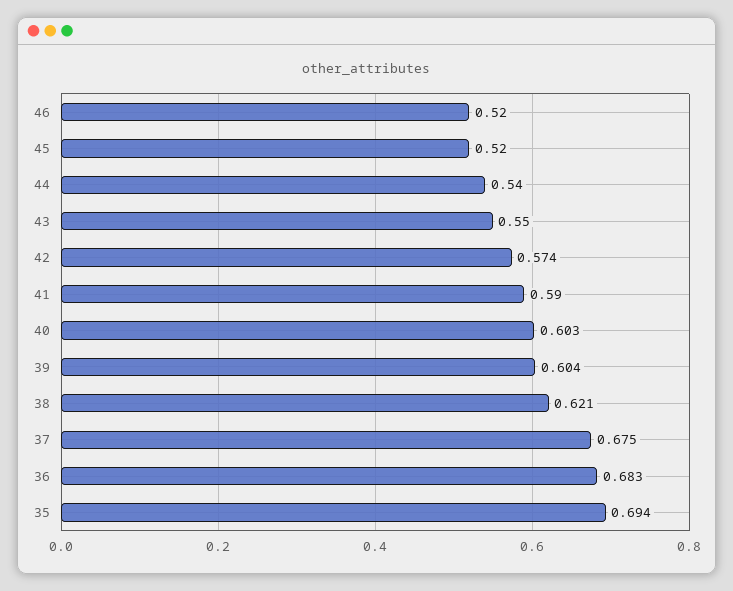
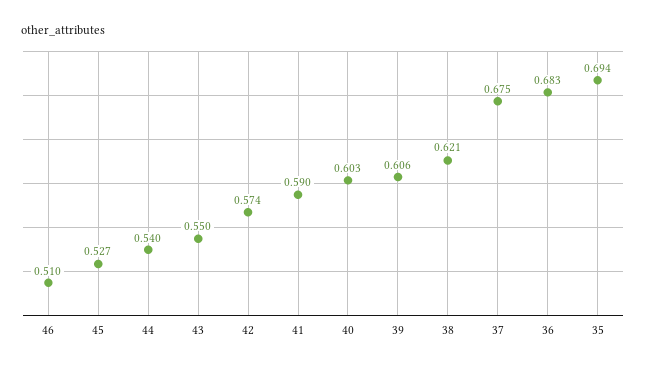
  {
-   "46": 0.52,
+   "46": 0.51,
-   "45": 0.52,
+   "45": 0.527,
    "44": 0.54,
    "43": 0.55,
    "42": 0.574,
    "41": 0.59,
    "40": 0.603,
-   "39": 0.604,
+   "39": 0.606,
    "38": 0.621,
    "37": 0.675,
    "36": 0.683,
    "35": 0.694
  }

